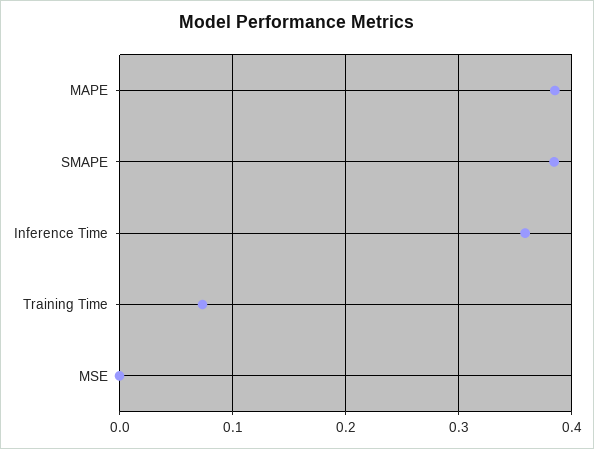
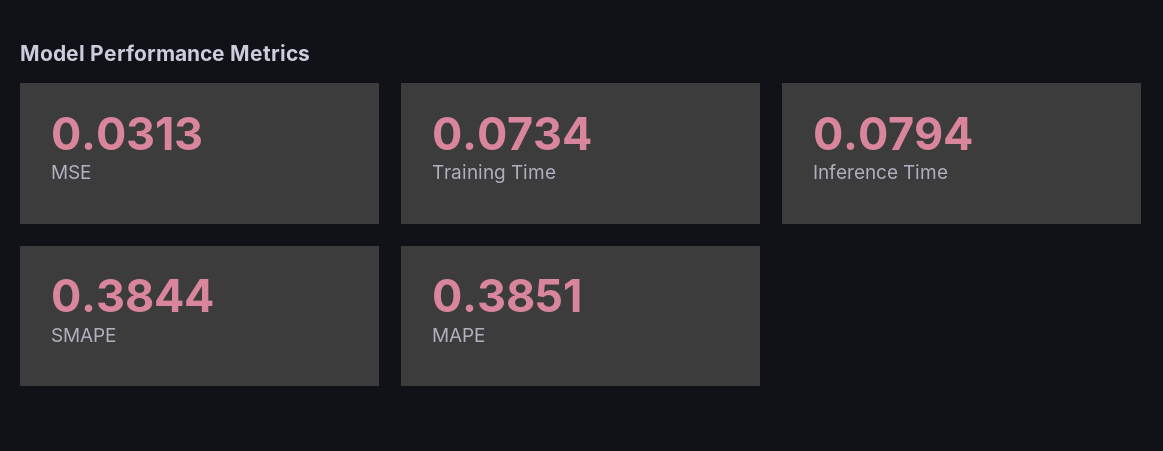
  {
    "MAPE": 0.3851,
    "SMAPE": 0.3844,
-   "Inference Time": 0.36,
+   "Inference Time": 0.0794,
    "Training Time": 0.0734,
-   "MSE": 0
+   "MSE": 0.0313
  }

